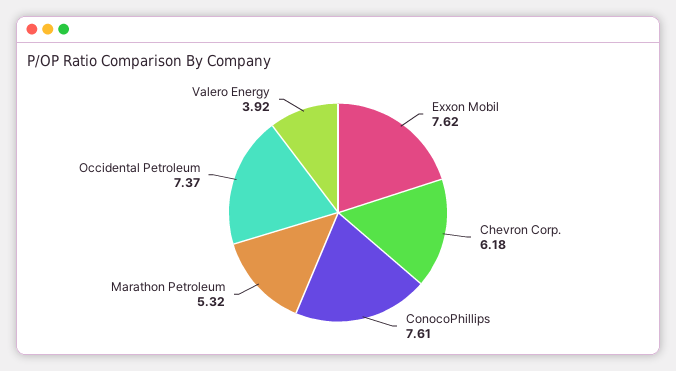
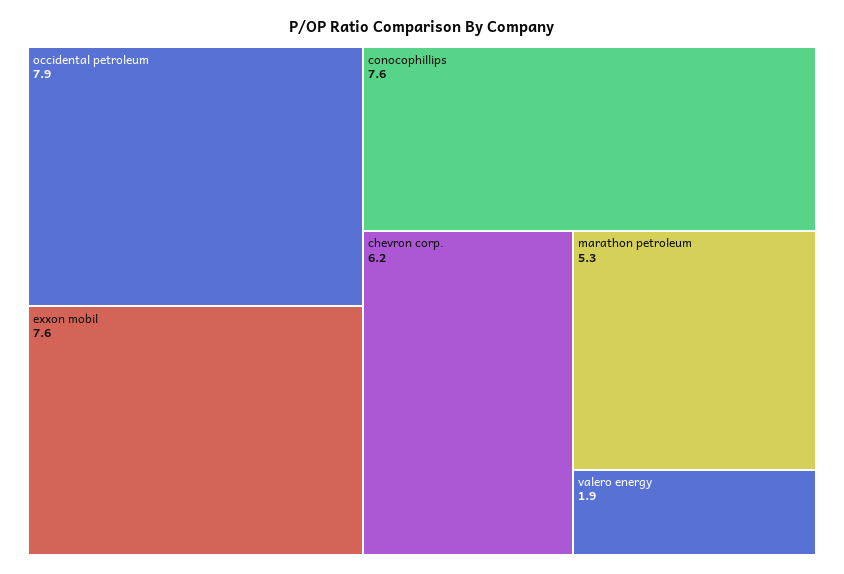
  {
    "Exxon Mobil": 7.62,
    "Chevron Corp.": 6.18,
    "ConocoPhillips": 7.61,
    "Marathon Petroleum": 5.32,
-   "Occidental Petroleum": 7.37,
+   "Occidental Petroleum": 7.9,
-   "Valero Energy": 3.92
+   "Valero Energy": 1.9
  }

